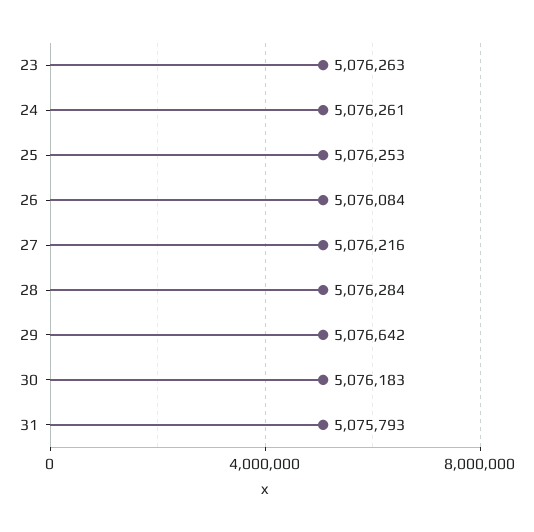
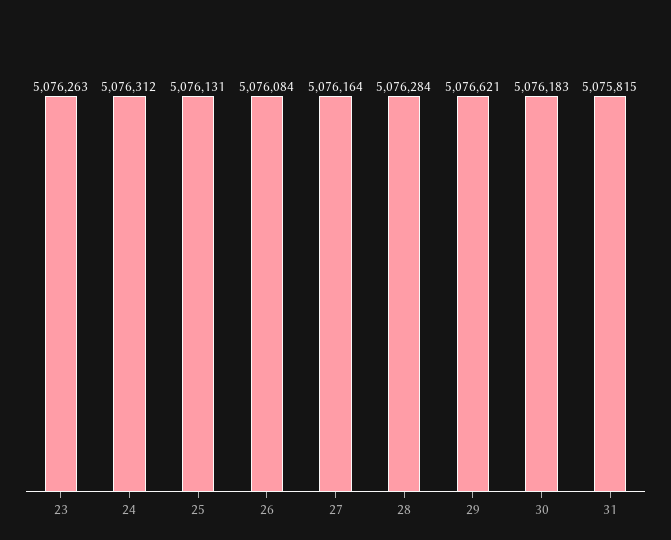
  {
    "23": 5076263,
-   "24": 5076261,
+   "24": 5076312,
-   "25": 5076253,
+   "25": 5076131,
    "26": 5076084,
-   "27": 5076216,
+   "27": 5076164,
    "28": 5076284,
-   "29": 5076642,
+   "29": 5076621,
    "30": 5076183,
-   "31": 5075793
+   "31": 5075815
  }

